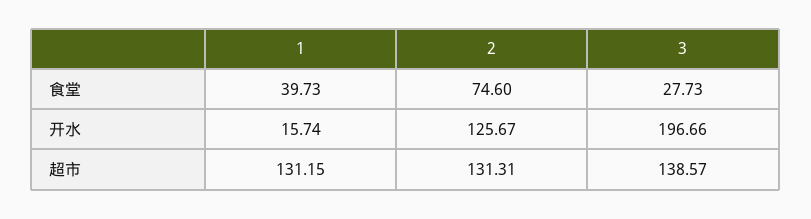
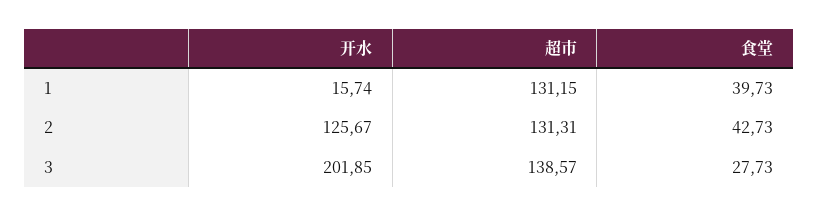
  {
    "1": {
      "食堂": 39.73,
      "开水": 15.74,
      "超市": 131.15
    },
    "2": {
-     "食堂": 74.6,
+     "食堂": 42.73,
      "开水": 125.67,
      "超市": 131.31
    },
    "3": {
      "食堂": 27.73,
-     "开水": 196.66,
+     "开水": 201.85,
      "超市": 138.57
    }
  }

